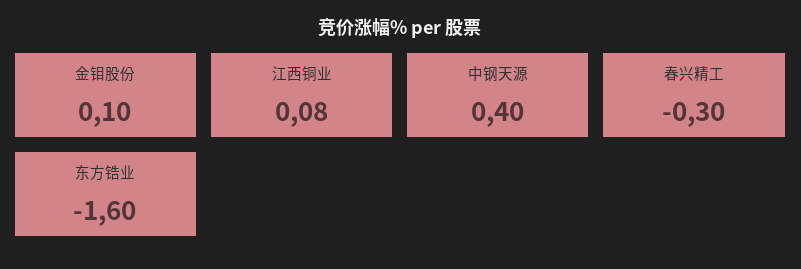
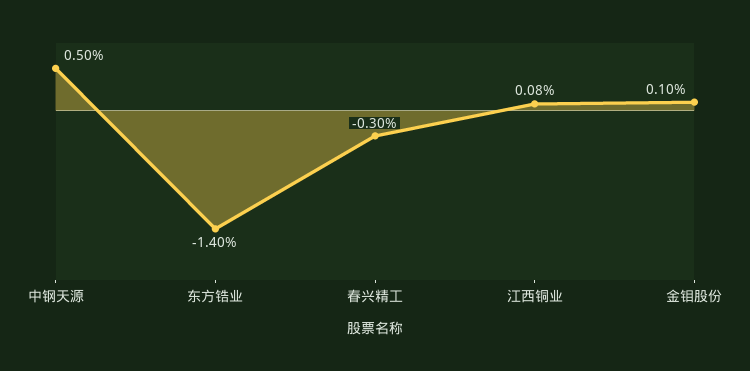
  {
    "金钼股份": 0.1,
    "江西铜业": 0.08,
-   "中钢天源": 0.4,
+   "中钢天源": 0.5,
    "春兴精工": -0.3,
-   "东方锆业": -1.6
+   "东方锆业": -1.4
  }

